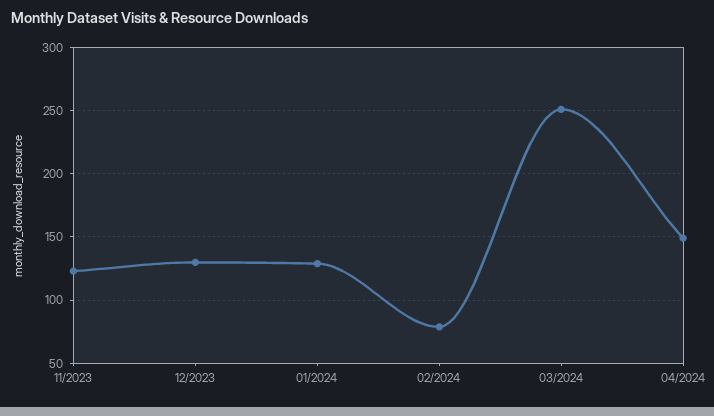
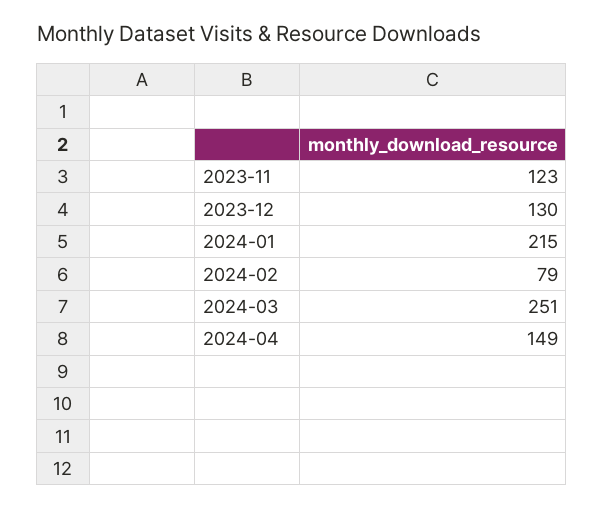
  {
    "11/2023": 123,
    "12/2023": 130,
-   "01/2024": 130,
+   "01/2024": 215,
    "02/2024": 79,
    "03/2024": 251,
    "04/2024": 149
  }

